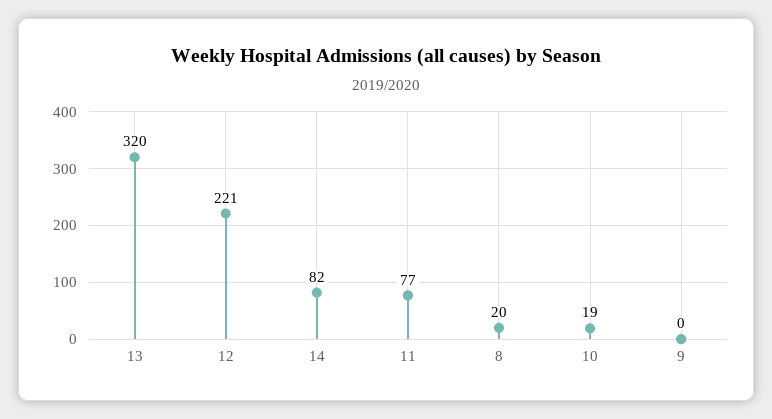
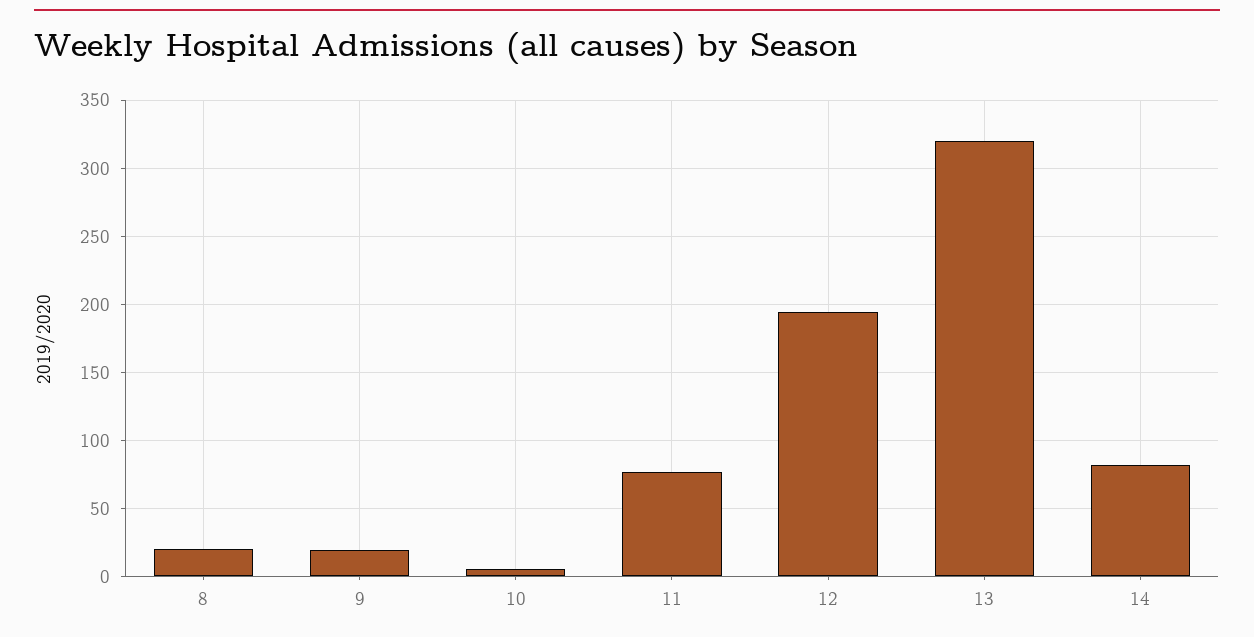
  {
    "13": 320,
-   "12": 221,
+   "12": 195,
    "14": 82,
    "11": 77,
    "8": 20,
-   "10": 19,
+   "10": 5,
-   "9": 0
+   "9": 20
  }

